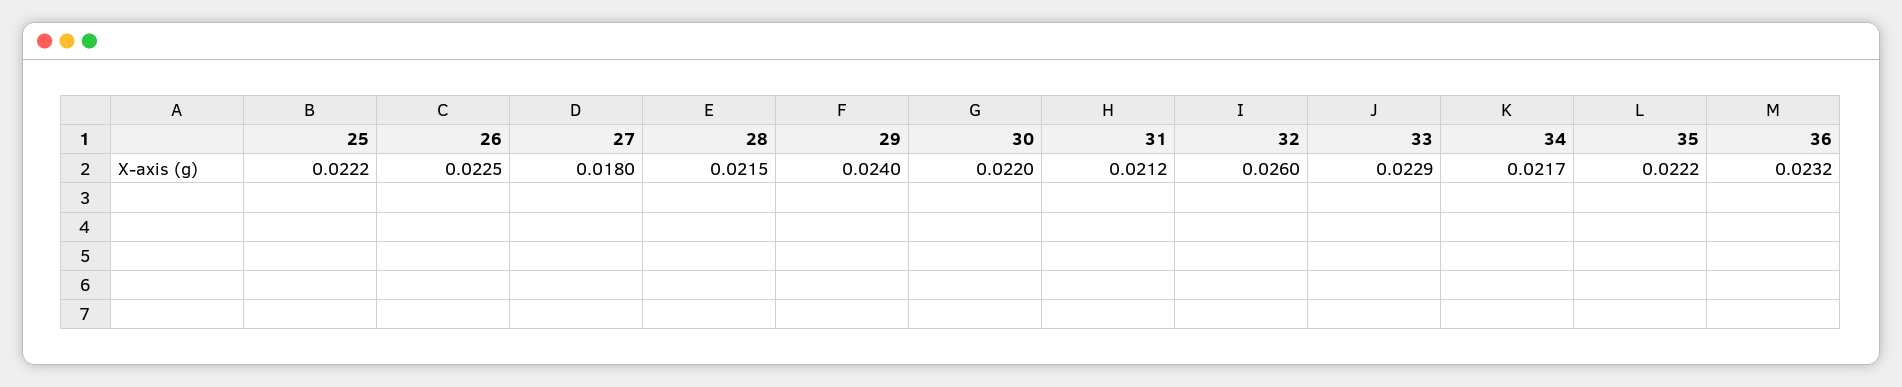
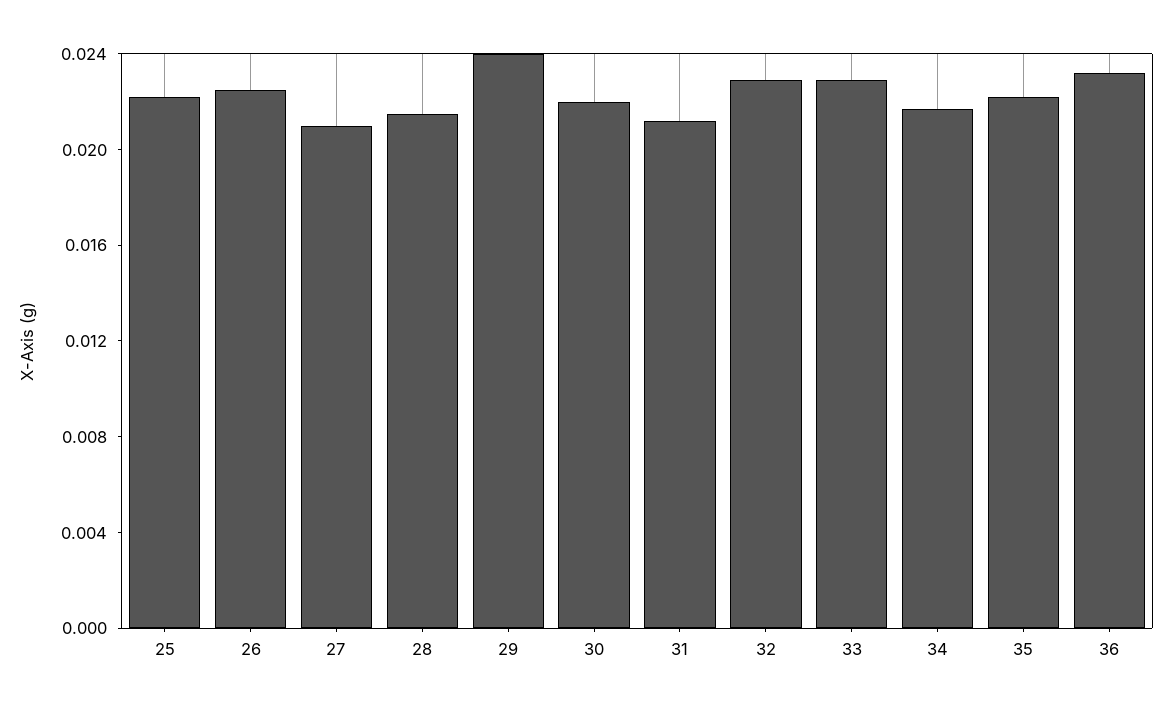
  {
    "25": 0.0222,
    "26": 0.0225,
-   "27": 0.018,
+   "27": 0.021,
    "28": 0.0215,
    "29": 0.024,
    "30": 0.022,
    "31": 0.0212,
-   "32": 0.026,
+   "32": 0.023,
    "33": 0.0229,
    "34": 0.0217,
    "35": 0.0222,
    "36": 0.0232
  }

